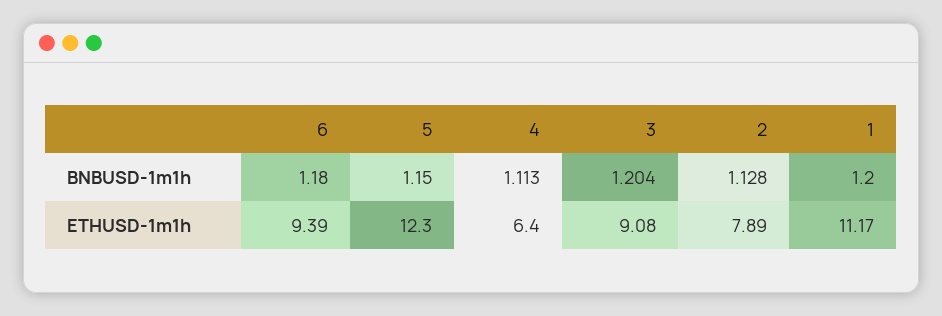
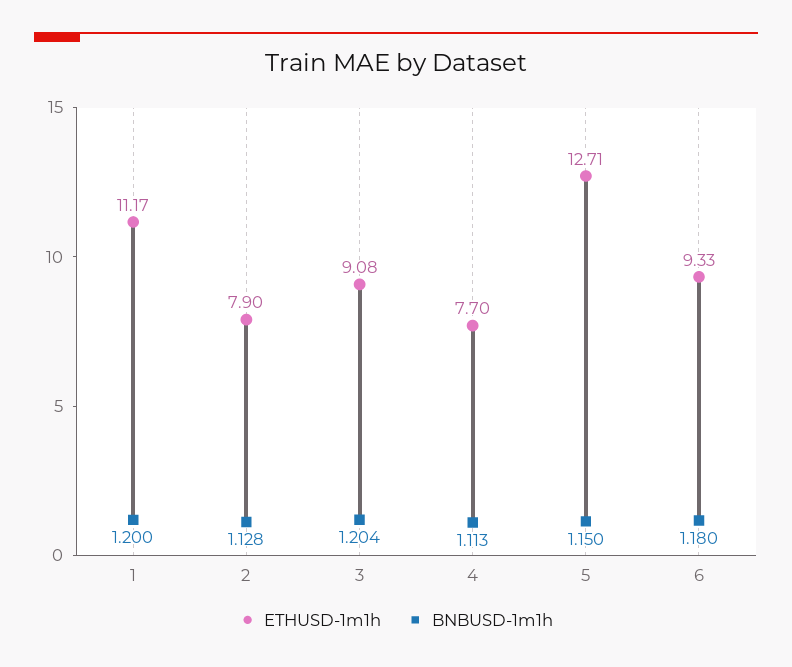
  {
    "BNBUSD-1m1h": {
      "6": 1.18,
      "5": 1.15,
      "4": 1.113,
      "3": 1.204,
      "2": 1.128,
      "1": 1.2
    },
    "ETHUSD-1m1h": {
-     "6": 9.39,
+     "6": 9.33,
-     "5": 12.3,
+     "5": 12.71,
-     "4": 6.4,
+     "4": 7.7,
      "3": 9.08,
-     "2": 7.89,
+     "2": 7.9,
      "1": 11.17
    }
  }

